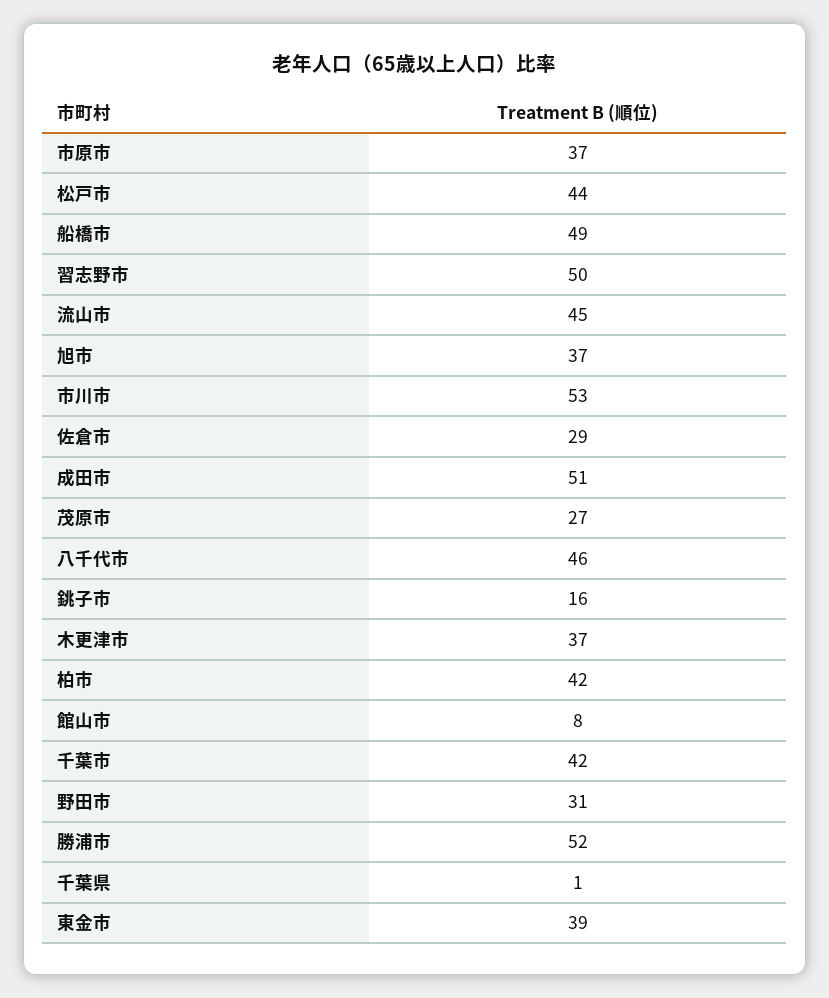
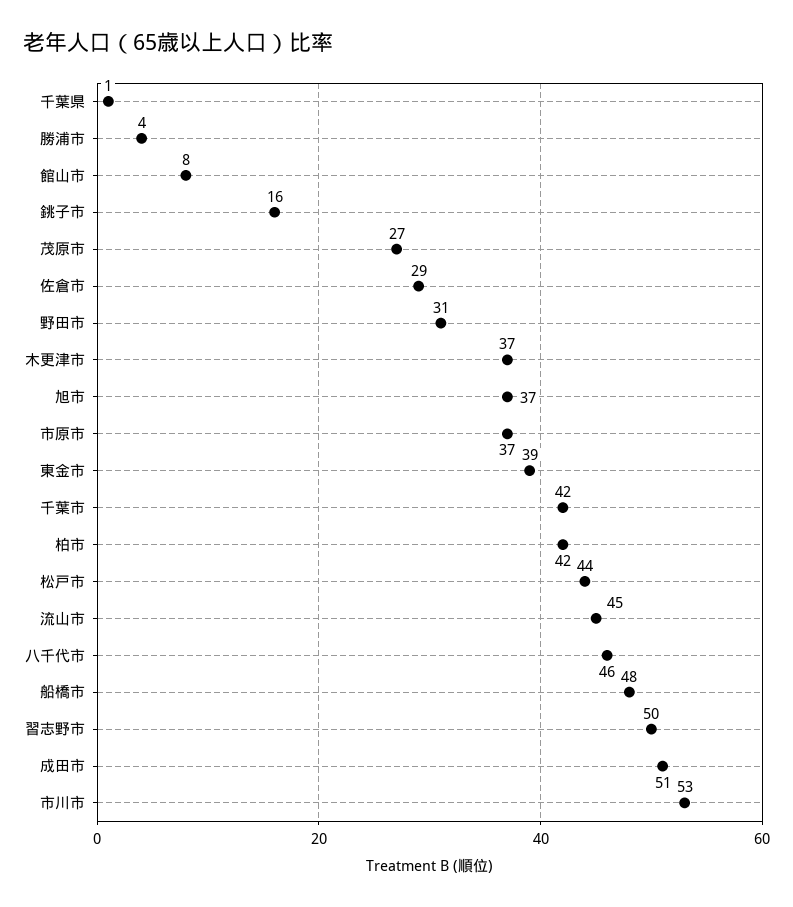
  {
    "市原市": 37,
    "松戸市": 44,
-   "船橋市": 49,
+   "船橋市": 48,
    "習志野市": 50,
    "流山市": 45,
    "旭市": 37,
    "市川市": 53,
    "佐倉市": 29,
    "成田市": 51,
    "茂原市": 27,
    "八千代市": 46,
    "銚子市": 16,
    "木更津市": 37,
    "柏市": 42,
    "館山市": 8,
    "千葉市": 42,
    "野田市": 31,
-   "勝浦市": 52,
+   "勝浦市": 4,
    "千葉県": 1,
    "東金市": 39
  }

